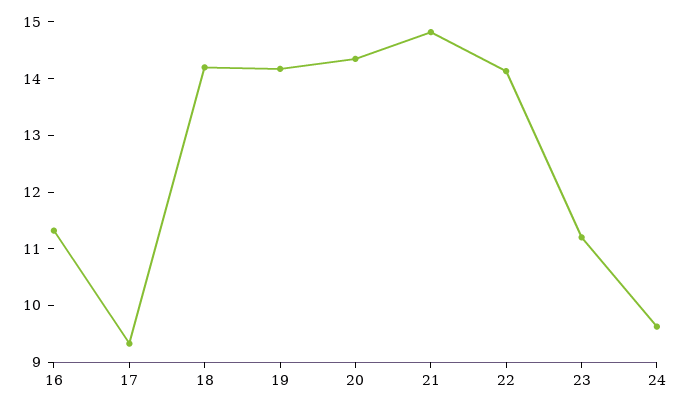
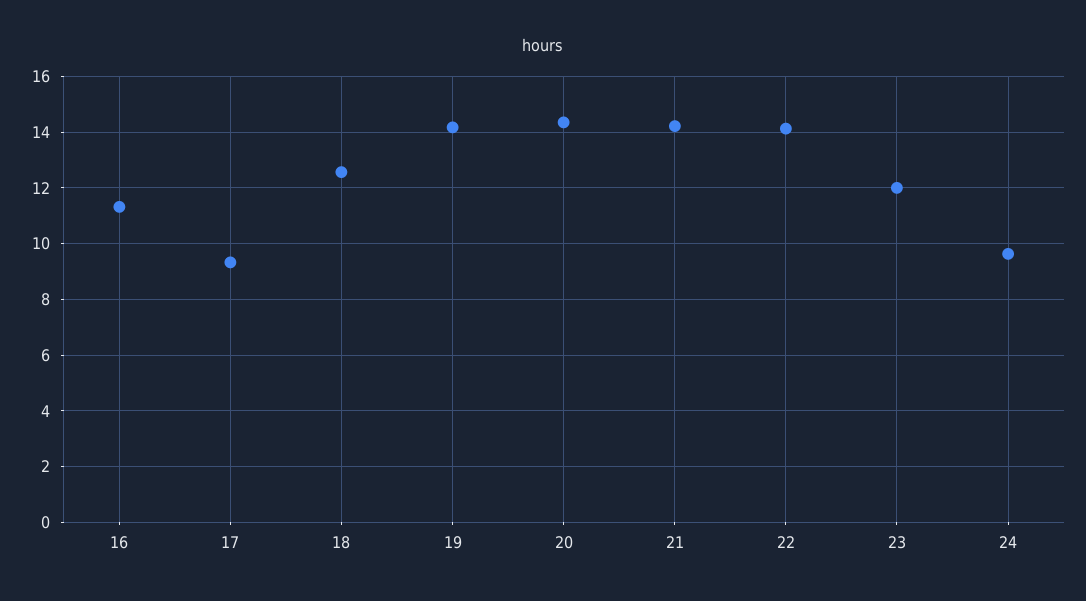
  {
    "16": 11.4,
    "17": 9.4,
-   "18": 14.2,
+   "18": 12.5,
    "19": 14.2,
    "20": 14.4,
-   "21": 14.8,
+   "21": 14.25,
    "22": 14.2,
-   "23": 11.2,
+   "23": 12,
    "24": 9.6
  }

